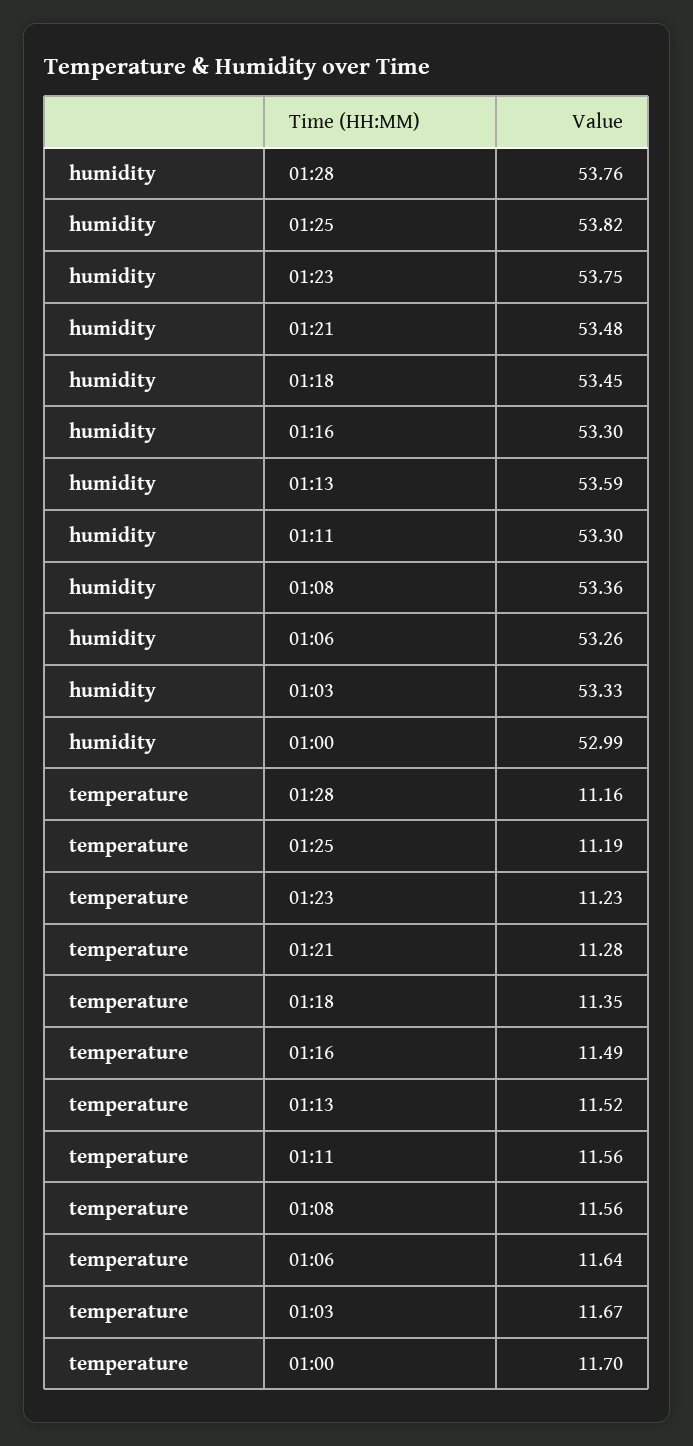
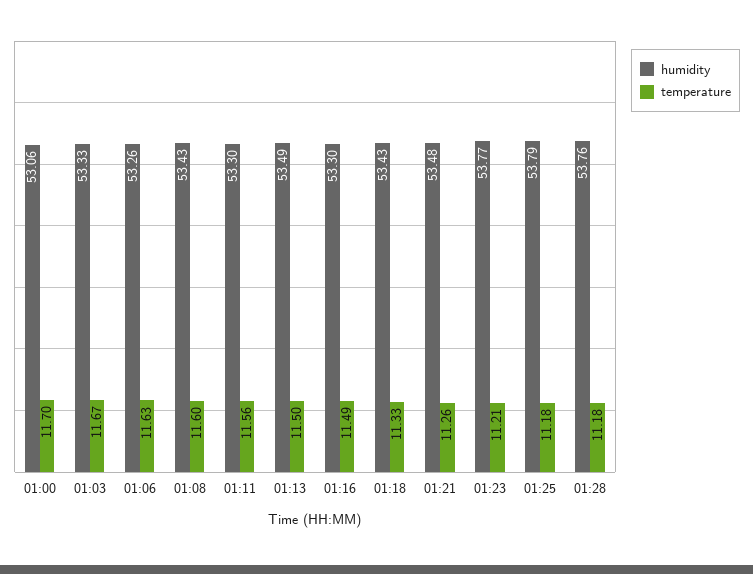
  {
    "humidity": {
      "01:28": 53.76,
-     "01:25": 53.82,
+     "01:25": 53.79,
-     "01:23": 53.75,
+     "01:23": 53.77,
      "01:21": 53.48,
-     "01:18": 53.45,
+     "01:18": 53.43,
      "01:16": 53.3,
-     "01:13": 53.59,
+     "01:13": 53.49,
      "01:11": 53.3,
-     "01:08": 53.36,
+     "01:08": 53.43,
      "01:06": 53.26,
      "01:03": 53.33,
-     "01:00": 52.99
+     "01:00": 53.06
    },
    "temperature": {
-     "01:28": 11.16,
+     "01:28": 11.18,
-     "01:25": 11.19,
+     "01:25": 11.18,
-     "01:23": 11.23,
+     "01:23": 11.21,
-     "01:21": 11.28,
+     "01:21": 11.26,
-     "01:18": 11.35,
+     "01:18": 11.33,
      "01:16": 11.49,
-     "01:13": 11.52,
+     "01:13": 11.5,
      "01:11": 11.56,
-     "01:08": 11.56,
+     "01:08": 11.6,
-     "01:06": 11.64,
+     "01:06": 11.63,
      "01:03": 11.67,
      "01:00": 11.7
    }
  }

